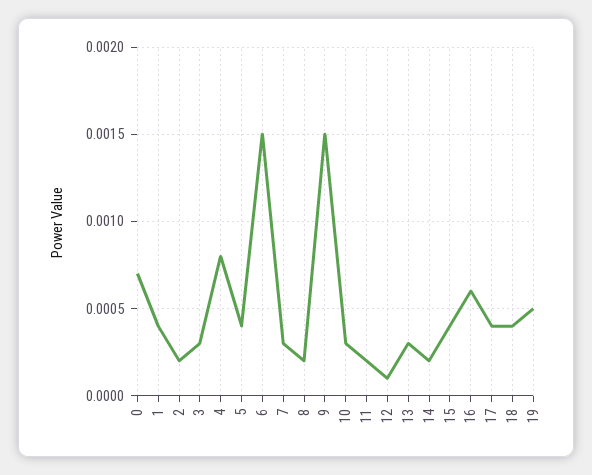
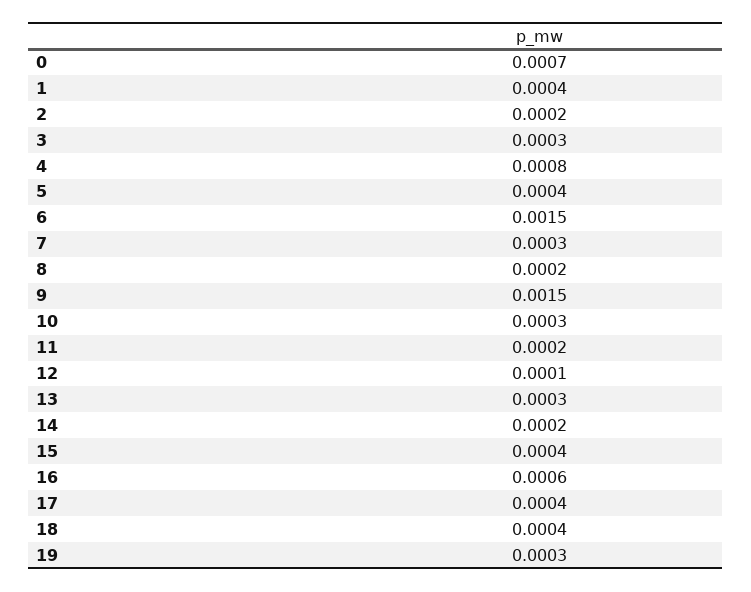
  {
    "0": 0.0007,
    "1": 0.0004,
    "2": 0.0002,
    "3": 0.0003,
    "4": 0.0008,
    "5": 0.0004,
    "6": 0.0015,
    "7": 0.0003,
    "8": 0.0002,
    "9": 0.0015,
    "10": 0.0003,
    "11": 0.0002,
    "12": 0.0001,
    "13": 0.0003,
    "14": 0.0002,
    "15": 0.0004,
    "16": 0.0006,
    "17": 0.0004,
    "18": 0.0004,
-   "19": 0.0005
+   "19": 0.0003
  }

